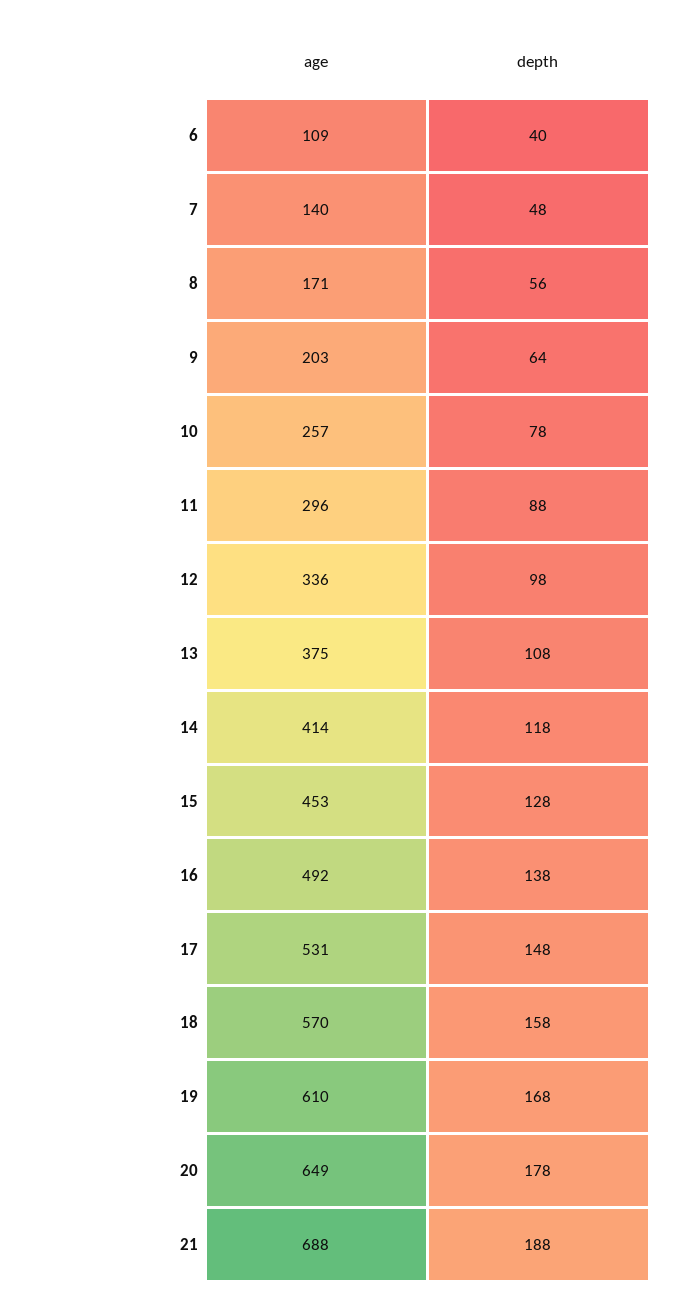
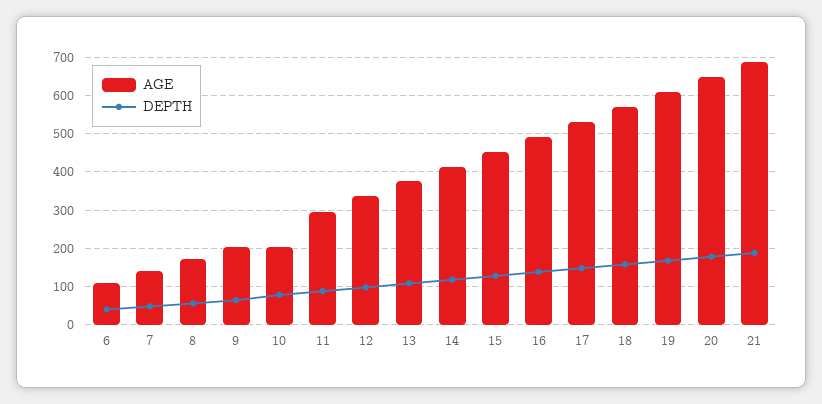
  {
    "age": {
      "6": 109,
      "7": 140,
      "8": 171,
      "9": 203,
-     "10": 257,
+     "10": 200,
      "11": 296,
      "12": 336,
      "13": 375,
      "14": 414,
      "15": 453,
      "16": 492,
      "17": 531,
      "18": 570,
      "19": 610,
      "20": 649,
      "21": 688
    },
    "depth": {
      "6": 40,
      "7": 48,
      "8": 56,
      "9": 64,
      "10": 78,
      "11": 88,
      "12": 98,
      "13": 108,
      "14": 118,
      "15": 128,
      "16": 138,
      "17": 148,
      "18": 158,
      "19": 168,
      "20": 178,
      "21": 188
    }
  }

